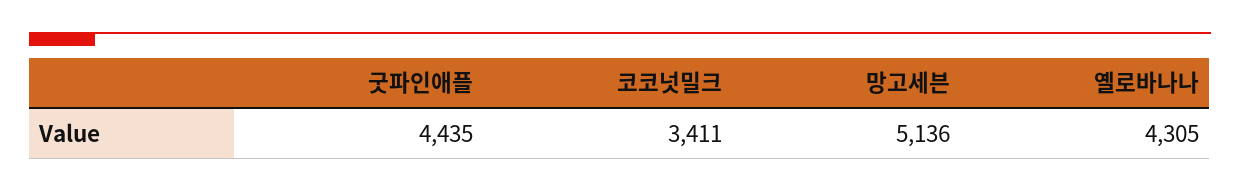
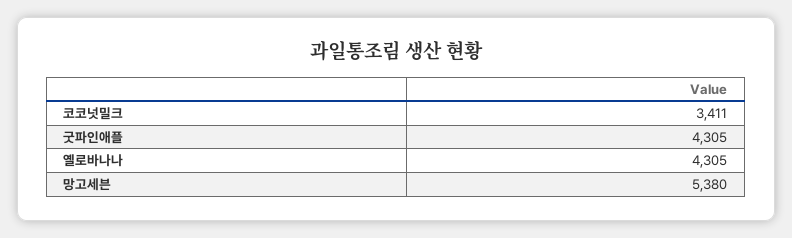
  {
-   "굿파인애플": 4435,
+   "굿파인애플": 4305,
    "코코넛밀크": 3411,
-   "망고세븐": 5136,
+   "망고세븐": 5380,
    "옐로바나나": 4305
  }

